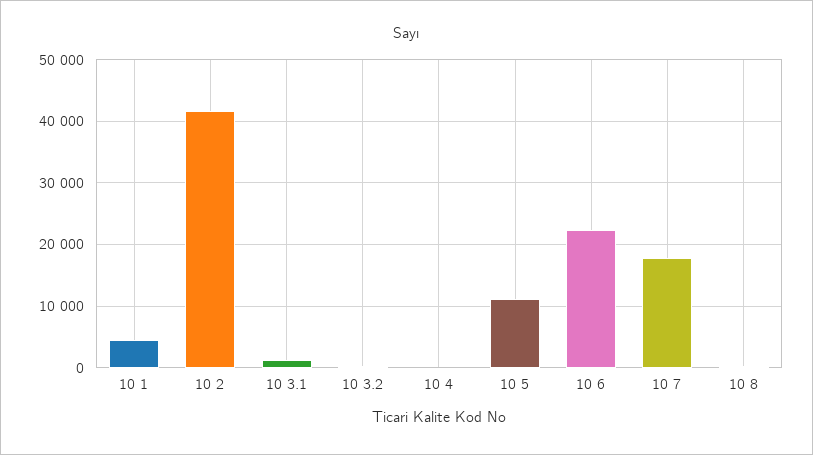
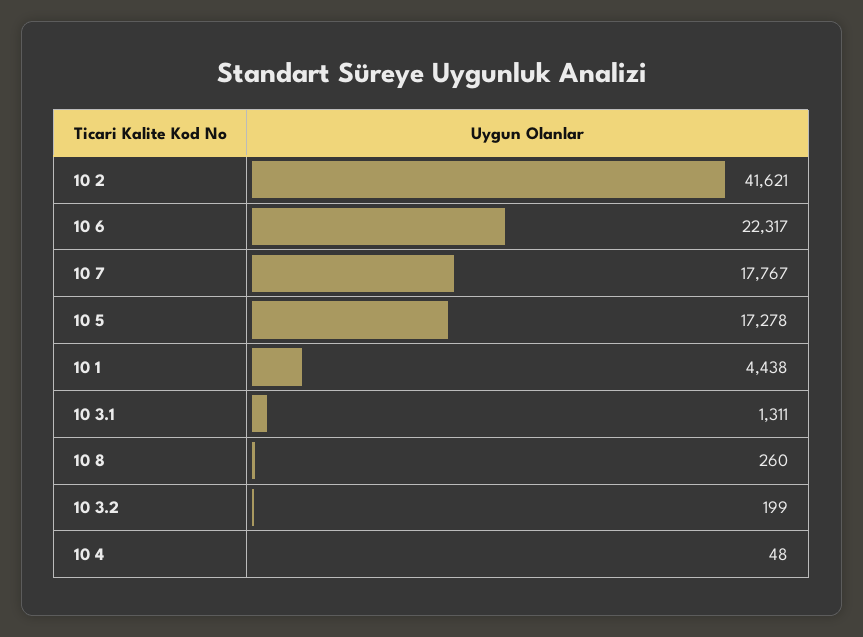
  {
    "10 1": 4438,
    "10 2": 41621,
    "10 3.1": 1311,
    "10 3.2": 199,
    "10 4": 48,
-   "10 5": 11000,
+   "10 5": 17278,
    "10 6": 22317,
    "10 7": 17767,
    "10 8": 260
  }

